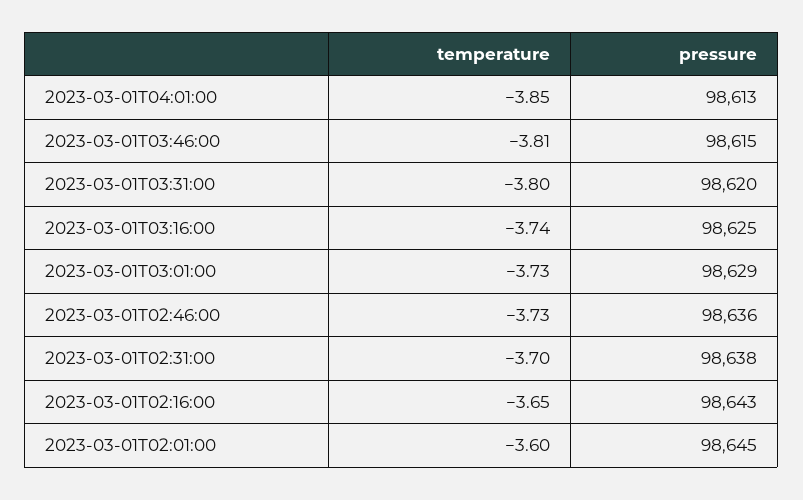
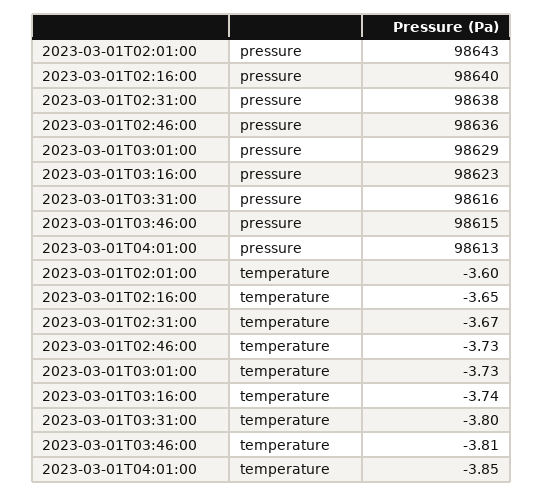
  {
    "temperature": {
      "2023-03-01T04:01:00": -3.85,
      "2023-03-01T03:46:00": -3.81,
      "2023-03-01T03:31:00": -3.8,
      "2023-03-01T03:16:00": -3.74,
      "2023-03-01T03:01:00": -3.73,
      "2023-03-01T02:46:00": -3.73,
-     "2023-03-01T02:31:00": -3.7,
+     "2023-03-01T02:31:00": -3.67,
      "2023-03-01T02:16:00": -3.65,
      "2023-03-01T02:01:00": -3.6
    },
    "pressure": {
      "2023-03-01T04:01:00": 98613,
      "2023-03-01T03:46:00": 98615,
-     "2023-03-01T03:31:00": 98620,
+     "2023-03-01T03:31:00": 98616,
-     "2023-03-01T03:16:00": 98625,
+     "2023-03-01T03:16:00": 98623,
      "2023-03-01T03:01:00": 98629,
      "2023-03-01T02:46:00": 98636,
      "2023-03-01T02:31:00": 98638,
-     "2023-03-01T02:16:00": 98643,
+     "2023-03-01T02:16:00": 98640,
-     "2023-03-01T02:01:00": 98645
+     "2023-03-01T02:01:00": 98643
    }
  }

